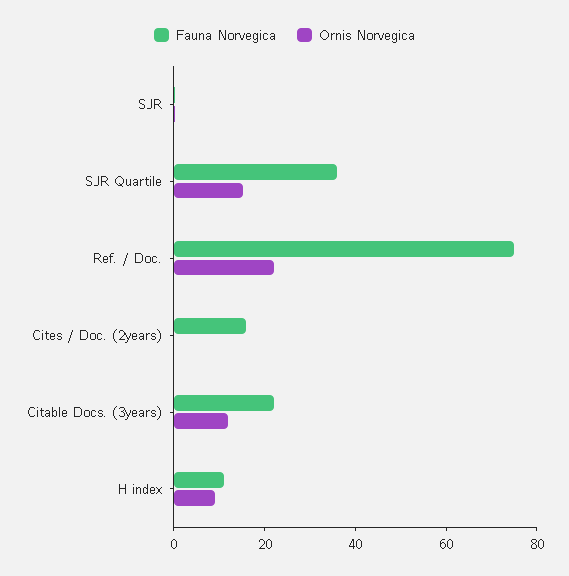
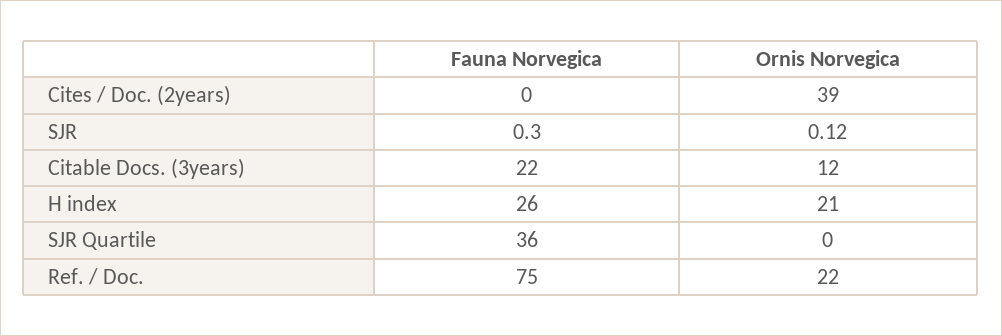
  {
    "Fauna Norvegica": {
      "SJR": 0.3,
      "SJR Quartile": 36,
      "Ref. / Doc.": 75,
-     "Cites / Doc. (2years)": 15,
+     "Cites / Doc. (2years)": 0,
      "Citable Docs. (3years)": 22,
-     "H index": 10
+     "H index": 26
    },
    "Ornis Norvegica": {
      "SJR": 0.12,
-     "SJR Quartile": 15,
+     "SJR Quartile": 0,
      "Ref. / Doc.": 22,
-     "Cites / Doc. (2years)": 0,
+     "Cites / Doc. (2years)": 39,
      "Citable Docs. (3years)": 12,
-     "H index": 10
+     "H index": 21
    }
  }

